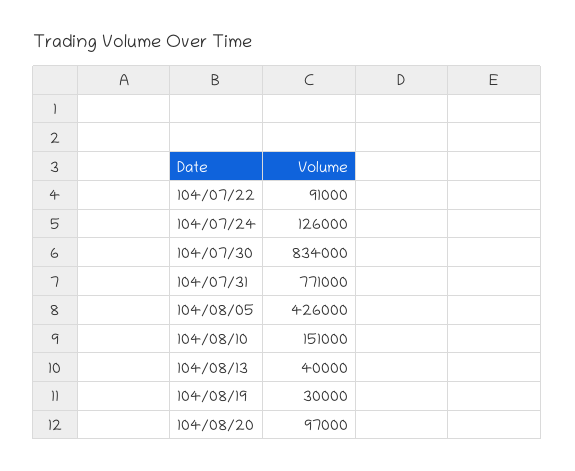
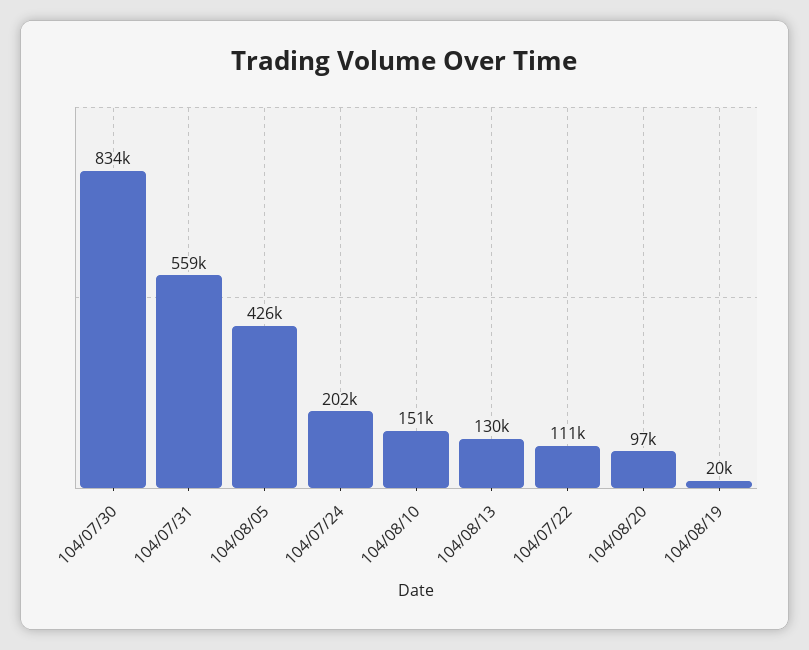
  {
-   "104/07/22": 91000,
+   "104/07/22": 111000,
-   "104/07/24": 126000,
+   "104/07/24": 202000,
    "104/07/30": 834000,
-   "104/07/31": 771000,
+   "104/07/31": 559000,
    "104/08/05": 426000,
    "104/08/10": 151000,
-   "104/08/13": 40000,
+   "104/08/13": 130000,
-   "104/08/19": 30000,
+   "104/08/19": 20000,
    "104/08/20": 97000
  }

